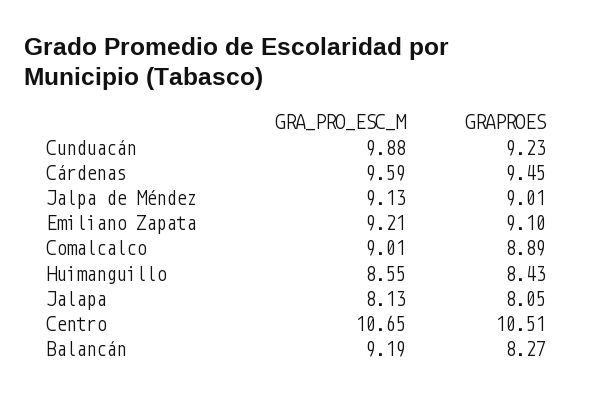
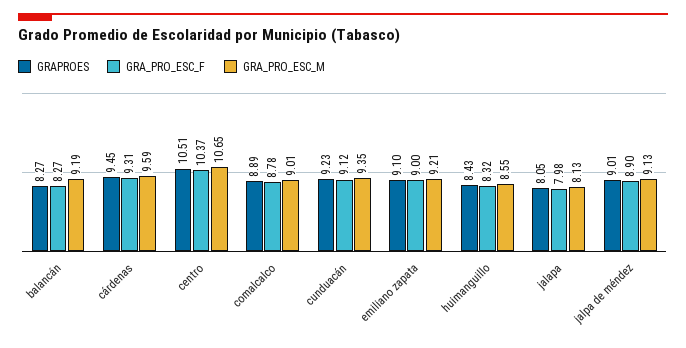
  {
    "GRA_PRO_ESC_M": {
-     "Cunduacán": 9.88,
+     "Cunduacán": 9.35,
      "Cárdenas": 9.59,
      "Jalpa de Méndez": 9.13,
      "Emiliano Zapata": 9.21,
      "Comalcalco": 9.01,
      "Huimanguillo": 8.55,
      "Jalapa": 8.13,
      "Centro": 10.65,
      "Balancán": 9.19
    },
    "GRAPROES": {
      "Cunduacán": 9.23,
      "Cárdenas": 9.45,
      "Jalpa de Méndez": 9.01,
      "Emiliano Zapata": 9.1,
      "Comalcalco": 8.89,
      "Huimanguillo": 8.43,
      "Jalapa": 8.05,
      "Centro": 10.51,
      "Balancán": 8.27
-   }
+   },
+   "GRA_PRO_ESC_F": {
+     "Balancán": 8.27,
+     "Cárdenas": 9.31,
+     "Centro": 10.37,
+     "Comalcalco": 8.78,
+     "Cunduacán": 9.12,
+     "Emiliano Zapata": 9,
+     "Huimanguillo": 8.32,
+     "Jalapa": 7.98,
+     "Jalpa de Méndez": 8.9
+   }
  }

